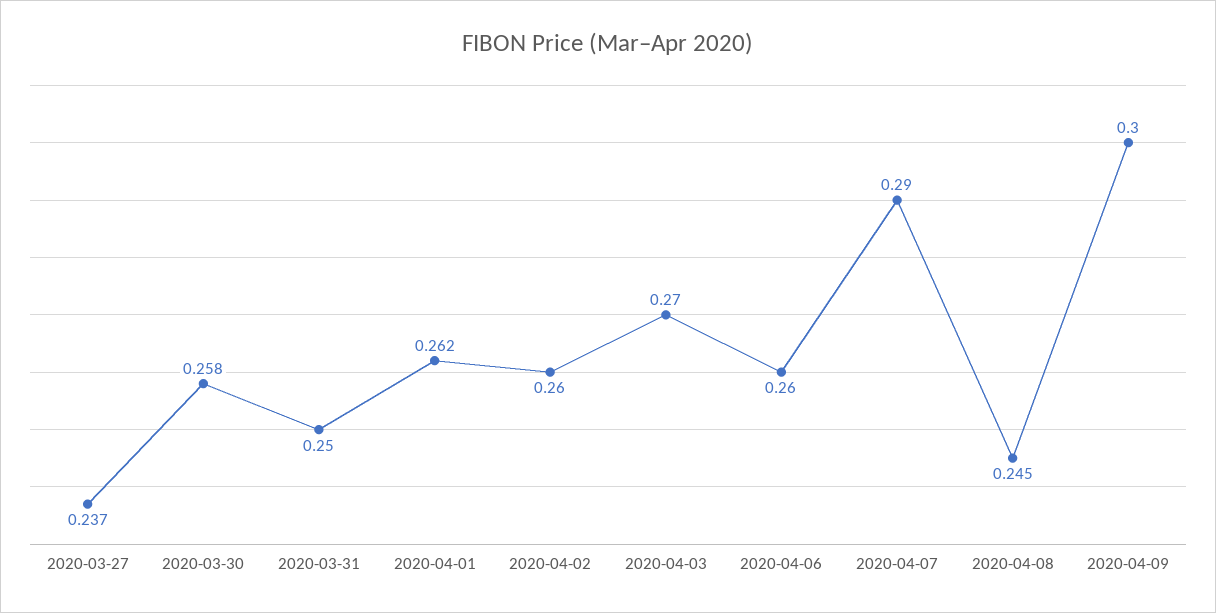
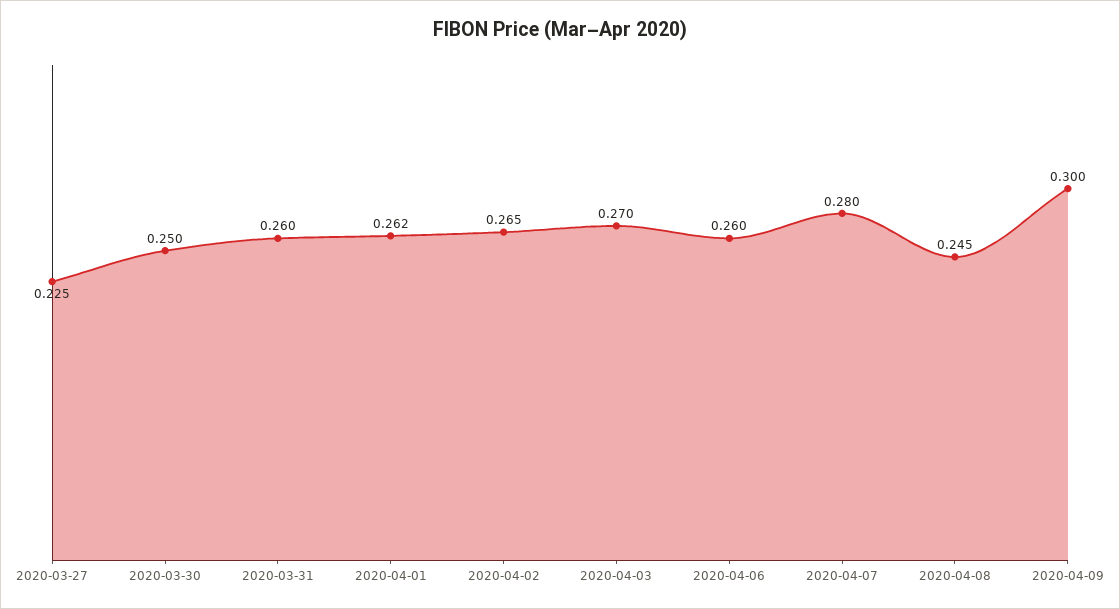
  {
-   "2020-03-27": 0.237,
+   "2020-03-27": 0.225,
-   "2020-03-30": 0.258,
+   "2020-03-30": 0.25,
-   "2020-03-31": 0.25,
+   "2020-03-31": 0.26,
    "2020-04-01": 0.262,
-   "2020-04-02": 0.26,
+   "2020-04-02": 0.265,
    "2020-04-03": 0.27,
    "2020-04-06": 0.26,
-   "2020-04-07": 0.29,
+   "2020-04-07": 0.28,
    "2020-04-08": 0.245,
    "2020-04-09": 0.3
  }

